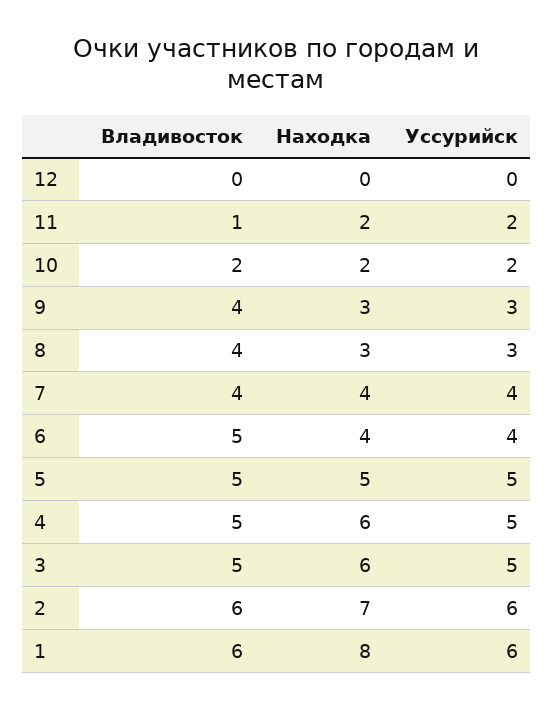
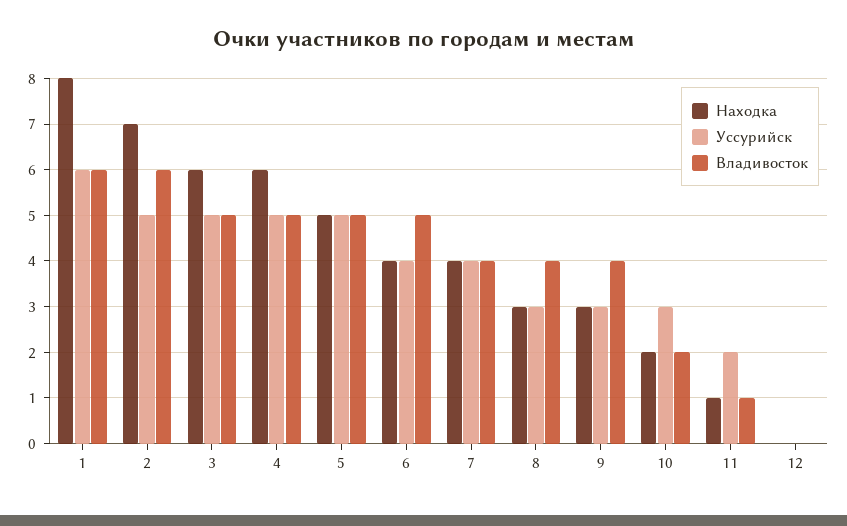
  {
    "Владивосток": {
      "12": 0,
      "11": 1,
      "10": 2,
      "9": 4,
      "8": 4,
      "7": 4,
      "6": 5,
      "5": 5,
      "4": 5,
      "3": 5,
      "2": 6,
      "1": 6
    },
    "Находка": {
      "12": 0,
-     "11": 2,
+     "11": 1,
      "10": 2,
      "9": 3,
      "8": 3,
      "7": 4,
      "6": 4,
      "5": 5,
      "4": 6,
      "3": 6,
      "2": 7,
      "1": 8
    },
    "Уссурийск": {
      "12": 0,
      "11": 2,
-     "10": 2,
+     "10": 3,
      "9": 3,
      "8": 3,
      "7": 4,
      "6": 4,
      "5": 5,
      "4": 5,
      "3": 5,
-     "2": 6,
+     "2": 5,
      "1": 6
    }
  }

